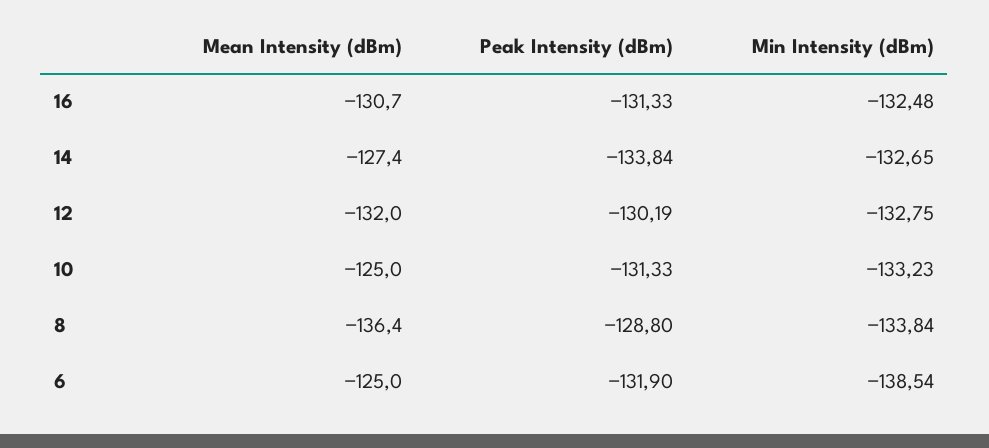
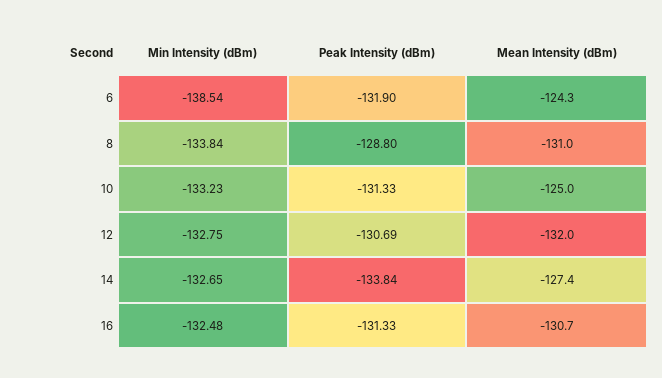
  {
    "Mean Intensity (dBm)": {
      "16": -130.7,
      "14": -127.4,
      "12": -132,
      "10": -125,
-     "8": -136.4,
+     "8": -131,
-     "6": -125
+     "6": -124.3
    },
    "Peak Intensity (dBm)": {
      "16": -131.33,
      "14": -133.84,
-     "12": -130.19,
+     "12": -130.69,
      "10": -131.33,
      "8": -128.8,
      "6": -131.9
    },
    "Min Intensity (dBm)": {
      "16": -132.48,
      "14": -132.65,
      "12": -132.75,
      "10": -133.23,
      "8": -133.84,
      "6": -138.54
    }
  }

